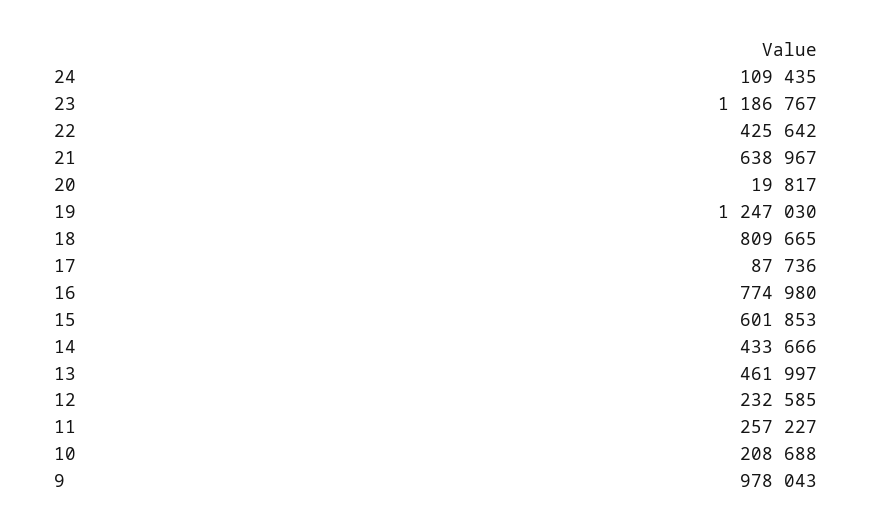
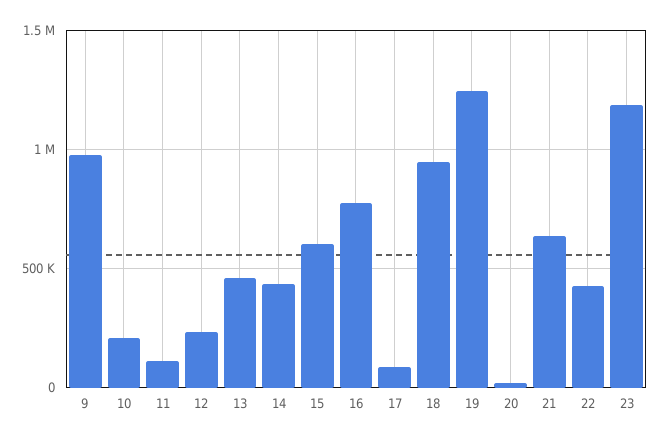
  {
-   "24": 109435,
    "23": 1186767,
    "22": 425642,
    "21": 638967,
    "20": 19817,
    "19": 1247030,
-   "18": 809665,
+   "18": 950000,
    "17": 87736,
    "16": 774980,
    "15": 601853,
    "14": 433666,
    "13": 461997,
    "12": 232585,
-   "11": 257227,
+   "11": 100000,
    "10": 208688,
    "9": 978043
  }

